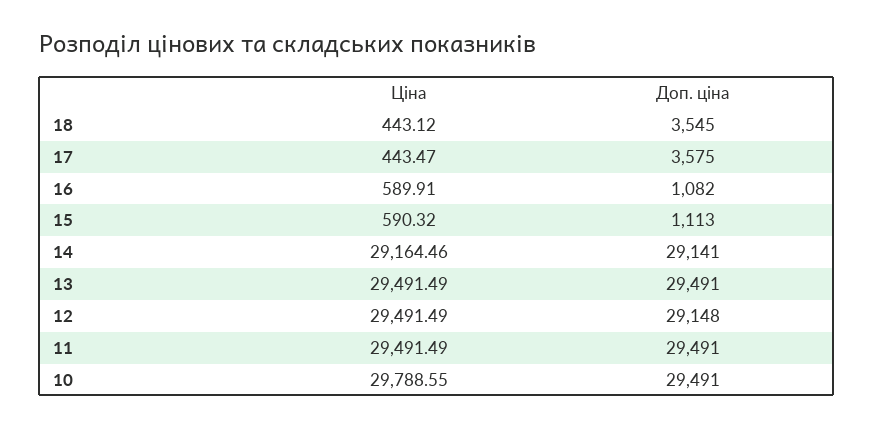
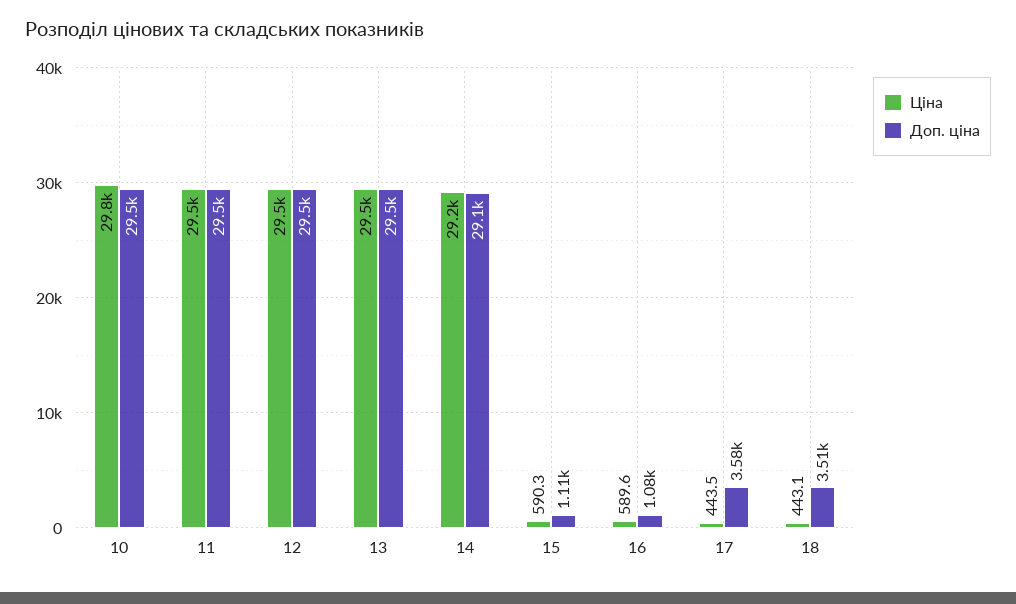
  {
    "Ціна": {
      "18": 443.12,
      "17": 443.47,
-     "16": 589.91,
+     "16": 589.6,
      "15": 590.32,
      "14": 29164.46,
      "13": 29491.49,
      "12": 29491.49,
      "11": 29491.49,
      "10": 29788.55
    },
    "Доп. ціна": {
-     "18": 3545,
+     "18": 3510,
      "17": 3575,
      "16": 1082,
      "15": 1113,
      "14": 29141,
      "13": 29491,
-     "12": 29148,
+     "12": 29500,
      "11": 29491,
      "10": 29491
    }
  }

